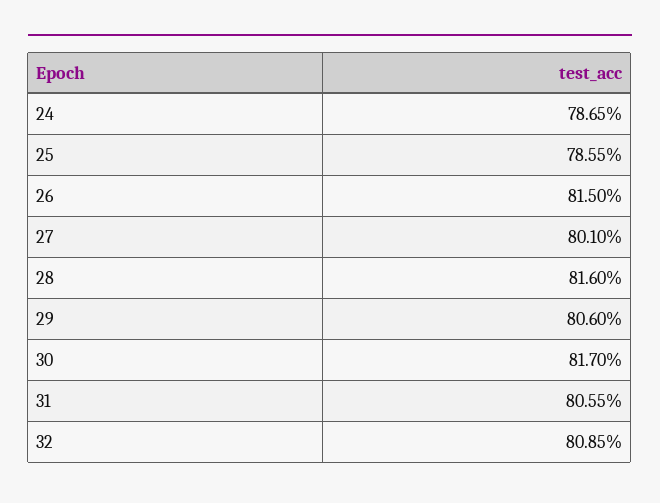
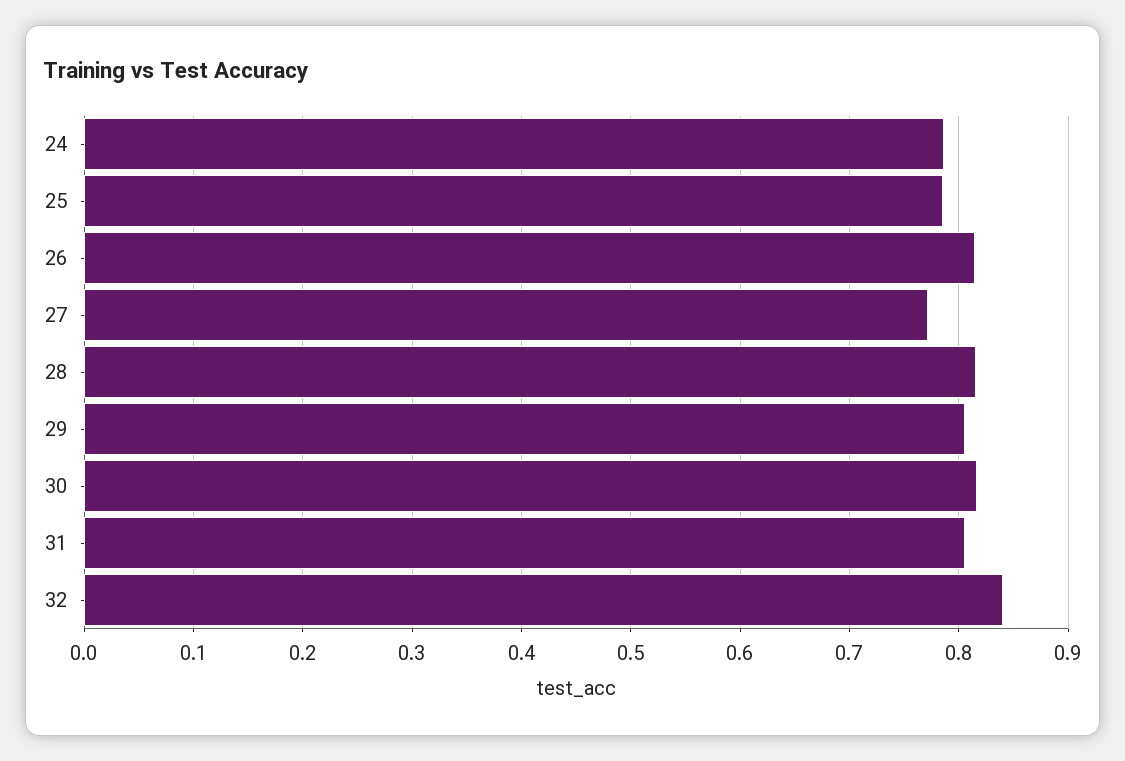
  {
    "24": 0.7865,
    "25": 0.7855,
    "26": 0.815,
-   "27": 0.801,
+   "27": 0.77,
    "28": 0.816,
    "29": 0.806,
    "30": 0.817,
    "31": 0.8055,
-   "32": 0.8085
+   "32": 0.84
  }

